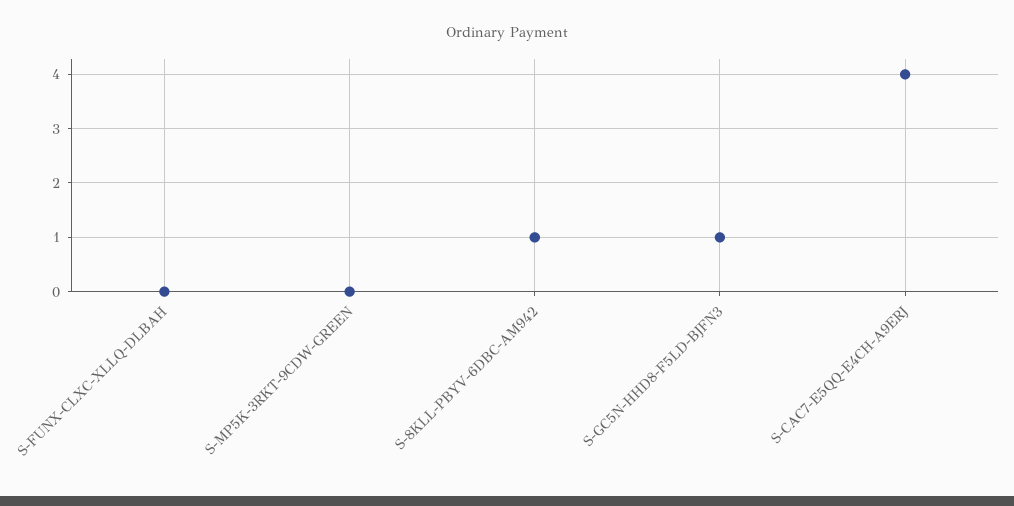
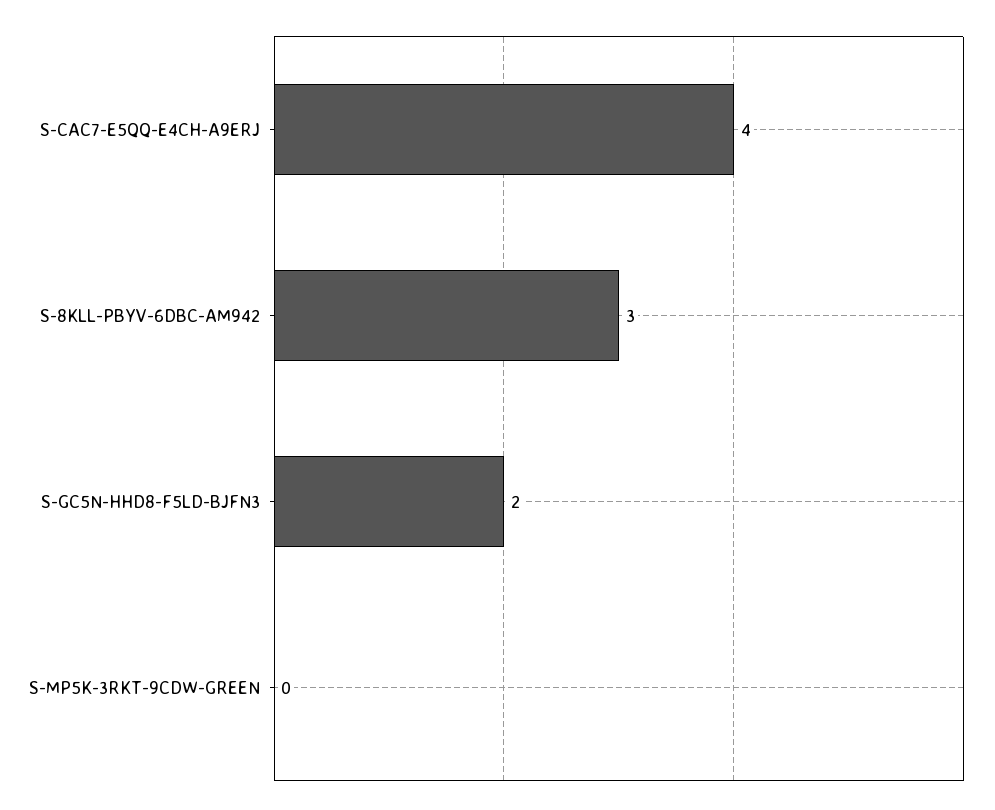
  {
-   "S-FUNX-CLXC-XLLQ-DLBAH": 0,
    "S-MP5K-3RKT-9CDW-GREEN": 0,
-   "S-8KLL-PBYV-6DBC-AM942": 1,
+   "S-8KLL-PBYV-6DBC-AM942": 3,
-   "S-GC5N-HHD8-F5LD-BJFN3": 1,
+   "S-GC5N-HHD8-F5LD-BJFN3": 2,
    "S-CAC7-E5QQ-E4CH-A9ERJ": 4
  }

